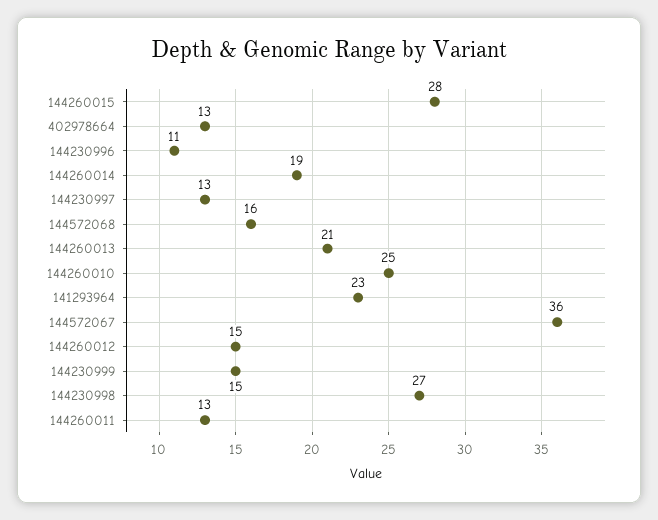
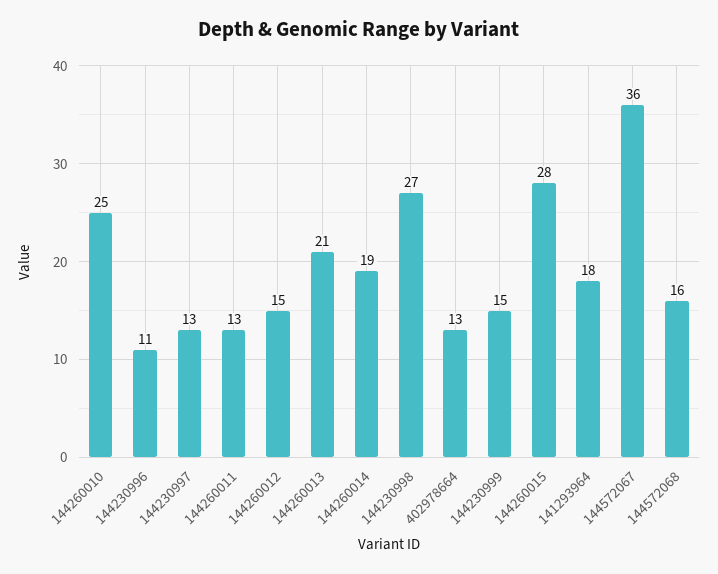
  {
    "144260015": 28,
    "402978664": 13,
    "144230996": 11,
    "144260014": 19,
    "144230997": 13,
    "144572068": 16,
    "144260013": 21,
    "144260010": 25,
-   "141293964": 23,
+   "141293964": 18,
    "144572067": 36,
    "144260012": 15,
    "144230999": 15,
    "144230998": 27,
    "144260011": 13
  }

